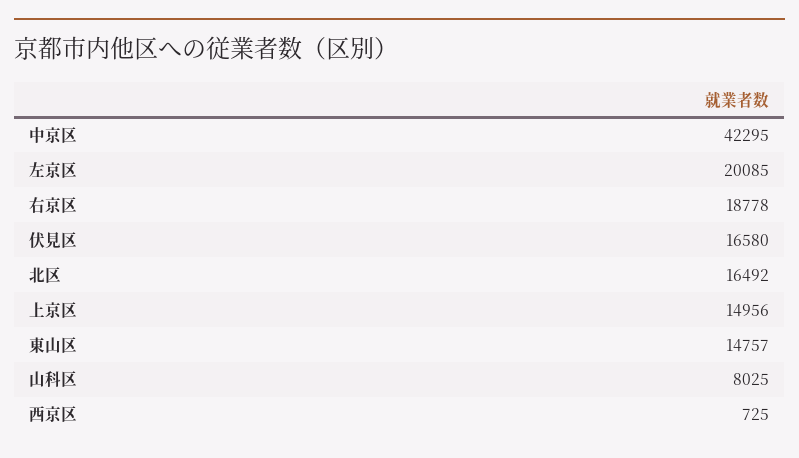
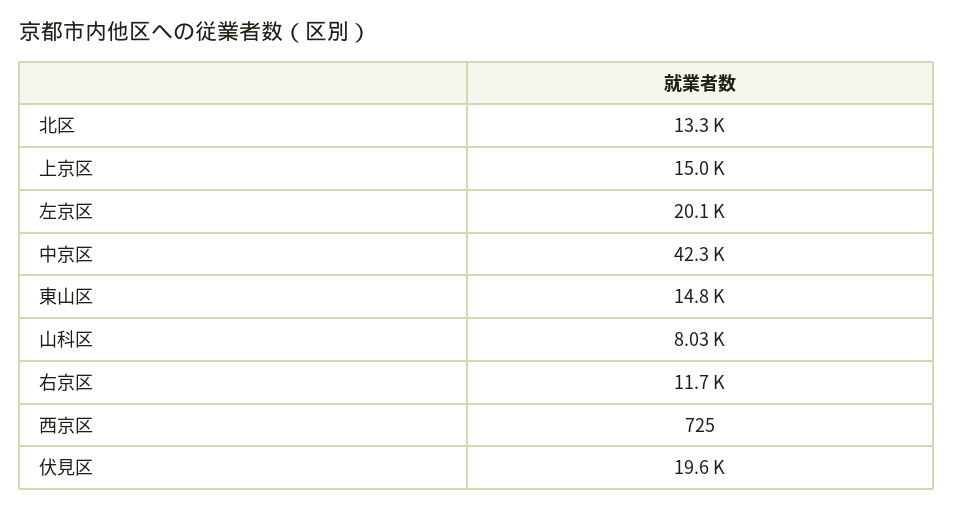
  {
    "中京区": 42295,
    "左京区": 20085,
-   "右京区": 18778,
+   "右京区": 11700,
-   "伏見区": 16580,
+   "伏見区": 19600,
-   "北区": 16492,
+   "北区": 13300,
    "上京区": 14956,
    "東山区": 14757,
    "山科区": 8025,
    "西京区": 725
  }

